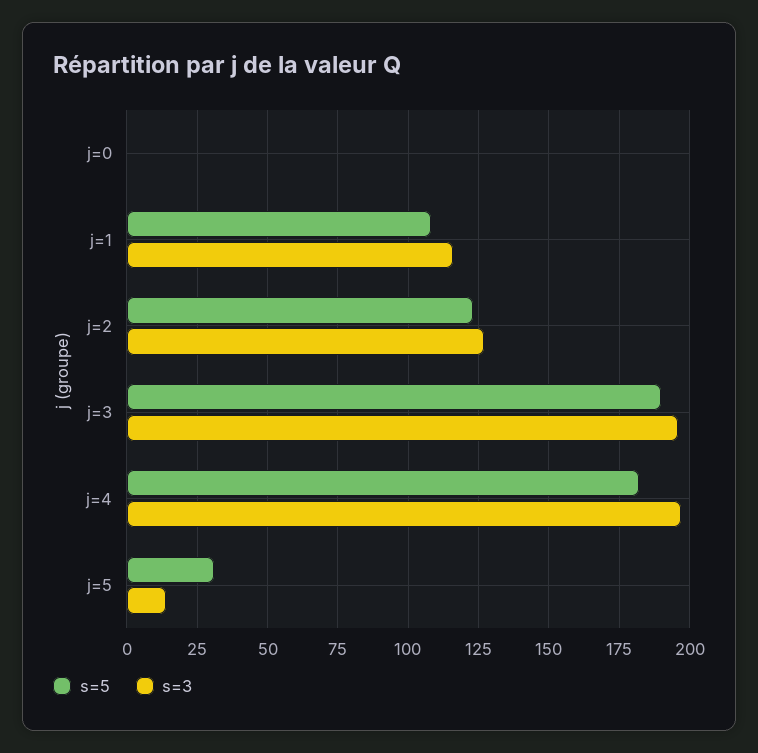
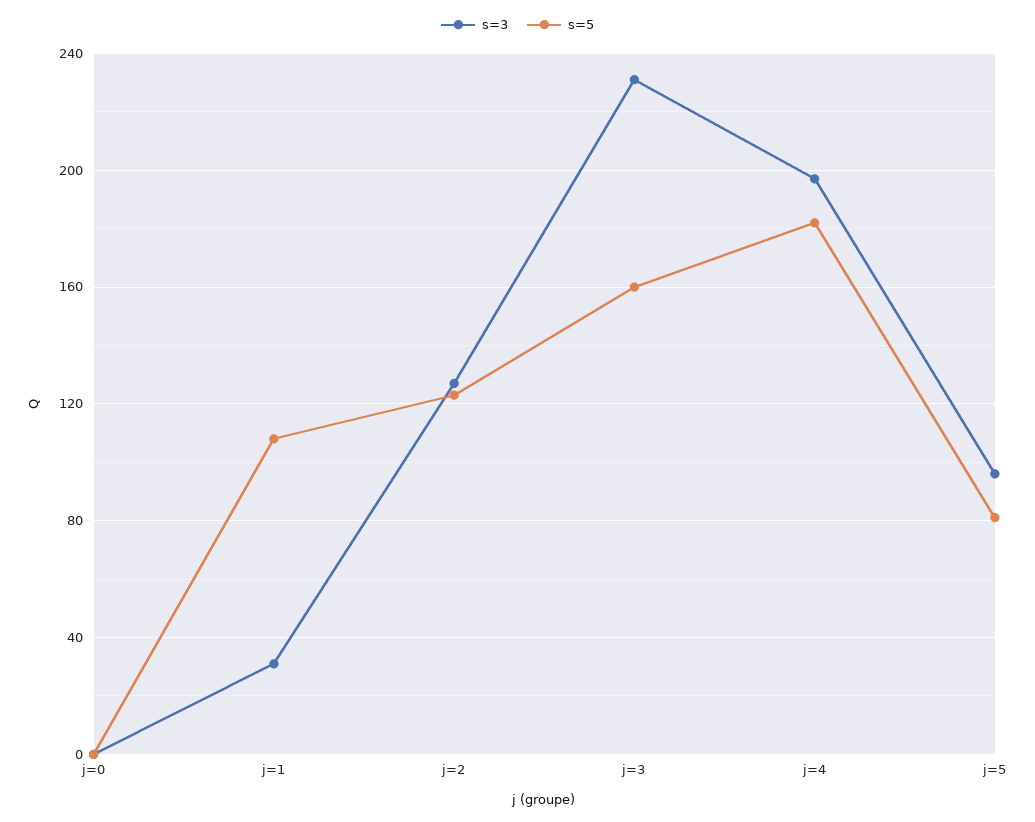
  {
    "s=5": {
      "j=0": 0,
      "j=1": 110,
      "j=2": 125,
-     "j=3": 190,
+     "j=3": 160,
      "j=4": 180,
-     "j=5": 30
+     "j=5": 80
    },
    "s=3": {
      "j=0": 0,
-     "j=1": 115,
+     "j=1": 30,
      "j=2": 125,
-     "j=3": 195,
+     "j=3": 230,
      "j=4": 195,
-     "j=5": 15
+     "j=5": 95
    }
  }

